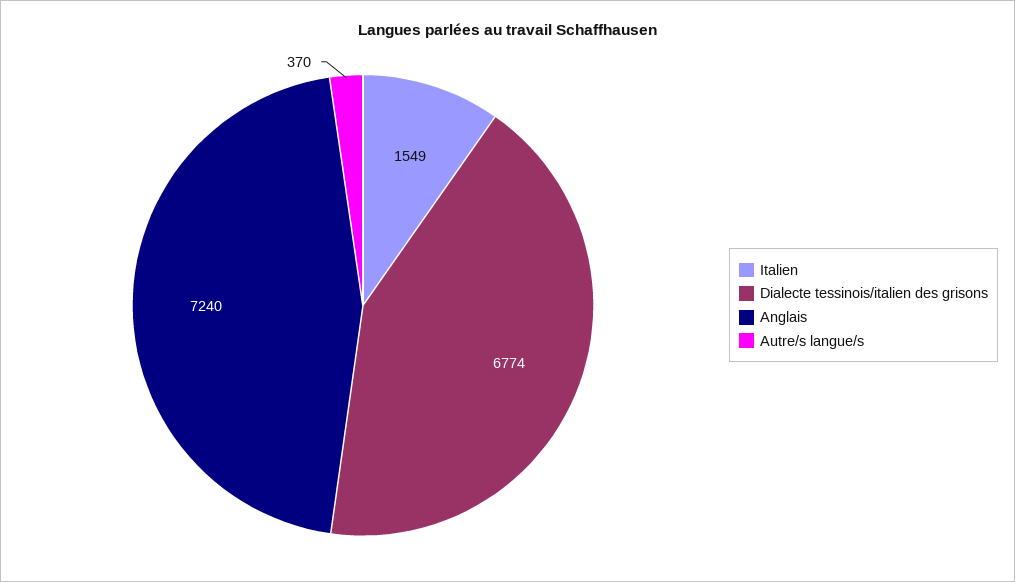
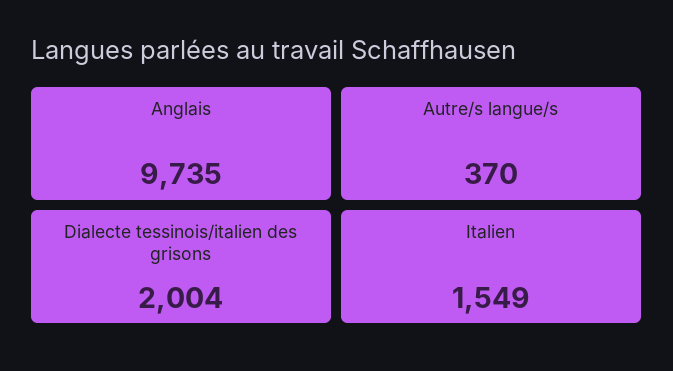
  {
    "Italien": 1549,
-   "Dialecte tessinois/italien des grisons": 6774,
+   "Dialecte tessinois/italien des grisons": 2004,
-   "Anglais": 7240,
+   "Anglais": 9735,
    "Autre/s langue/s": 370
  }

